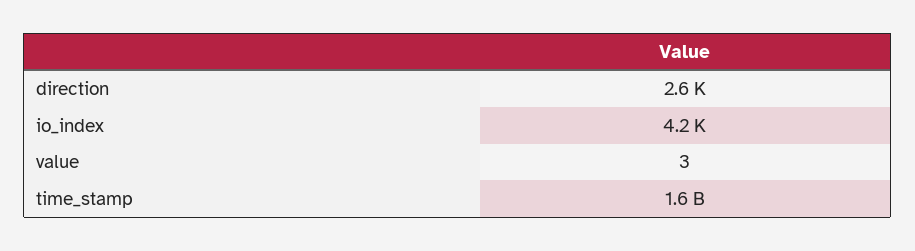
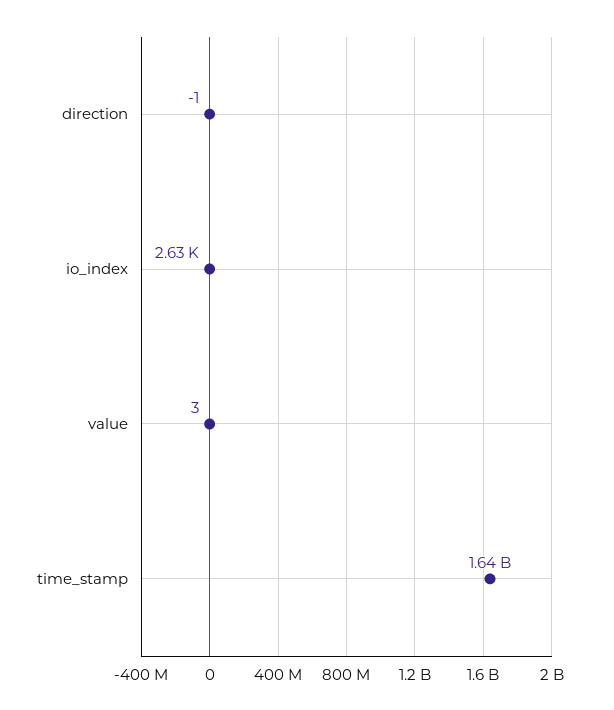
  {
-   "direction": 2600,
+   "direction": -1,
-   "io_index": 4200,
+   "io_index": 2630,
    "value": 3,
    "time_stamp": 1640000000
  }

